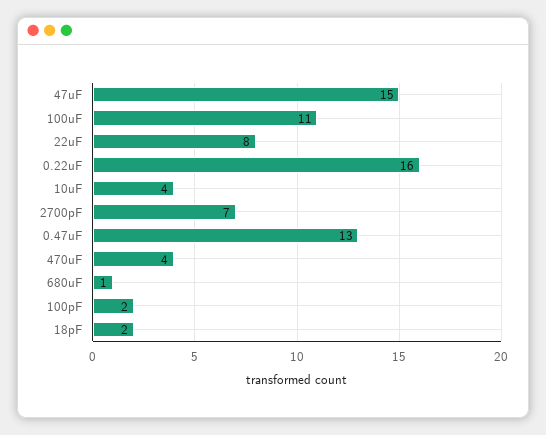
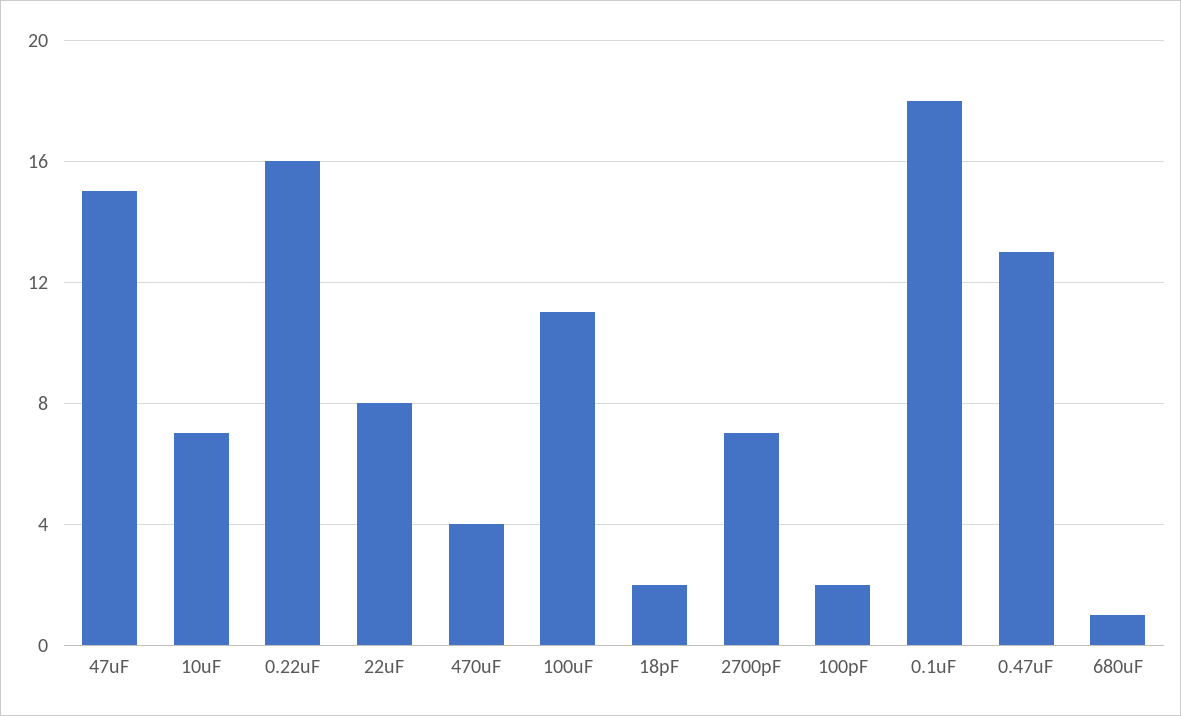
  {
    "47uF": 15,
    "100uF": 11,
    "22uF": 8,
    "0.22uF": 16,
-   "10uF": 4,
+   "10uF": 7,
    "2700pF": 7,
    "0.47uF": 13,
    "470uF": 4,
    "680uF": 1,
    "100pF": 2,
-   "18pF": 2
+   "18pF": 2,
+   "0.1uF": 18
  }

